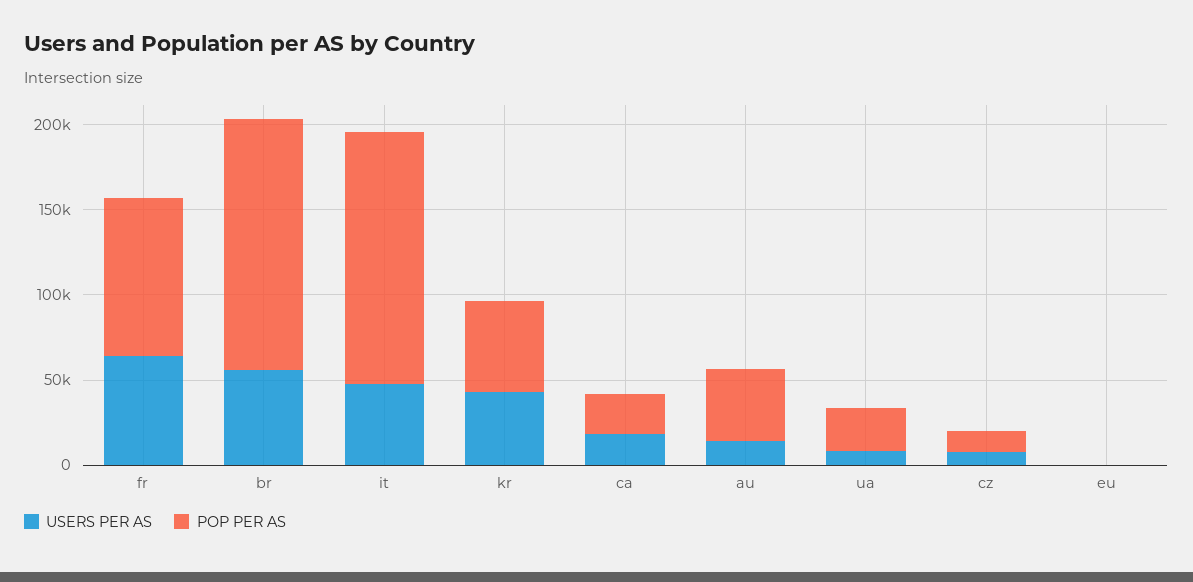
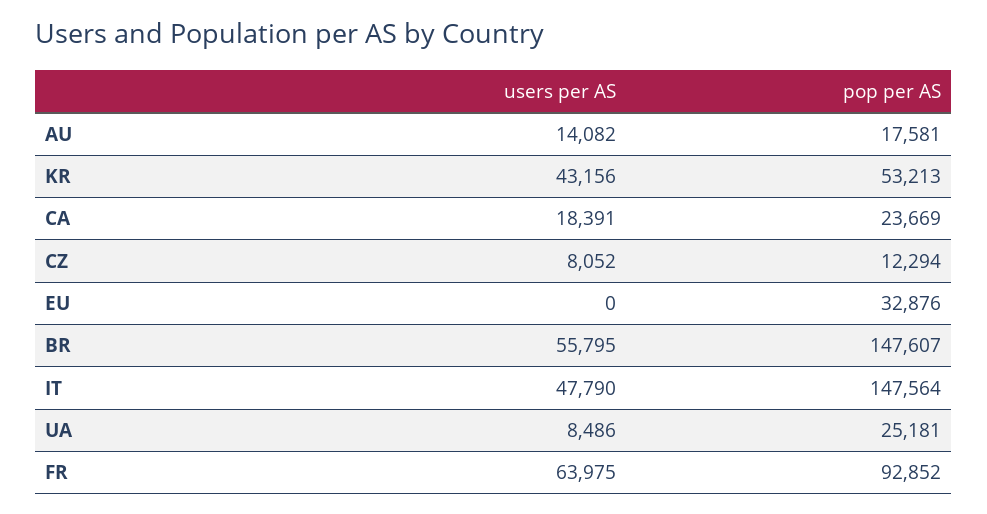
  {
    "USERS PER AS": {
      "fr": 63975,
      "br": 55795,
      "it": 47790,
      "kr": 43156,
      "ca": 18391,
      "au": 14082,
      "ua": 8486,
      "cz": 8052,
      "eu": 0
    },
    "POP PER AS": {
      "fr": 92852,
      "br": 147607,
      "it": 147564,
      "kr": 53213,
      "ca": 23669,
-     "au": 40000,
+     "au": 17581,
      "ua": 25181,
      "cz": 12294,
-     "eu": 0
+     "eu": 32876
    }
  }

